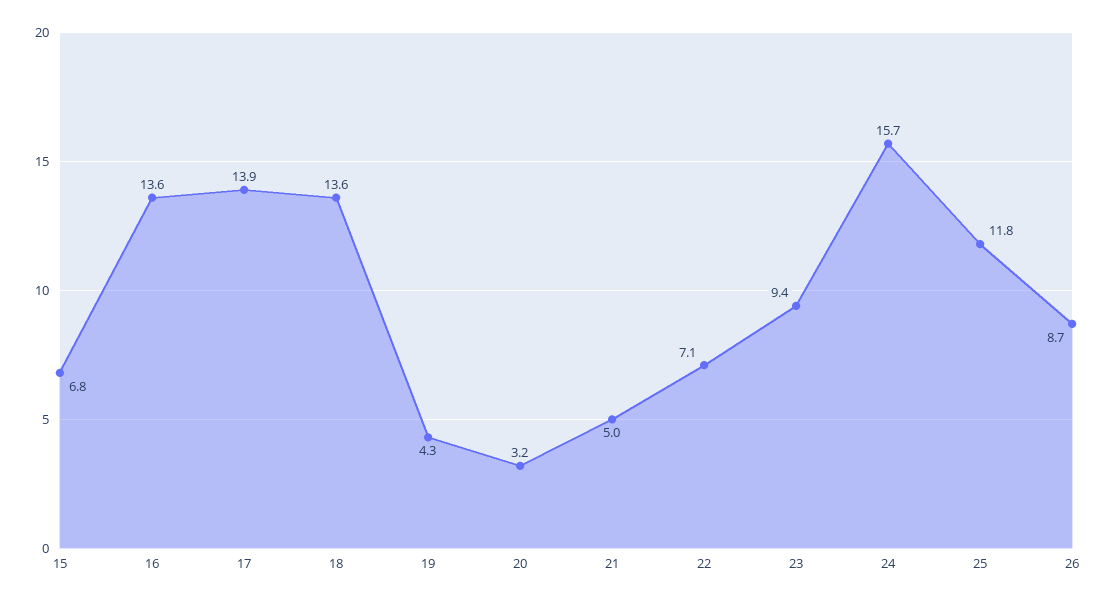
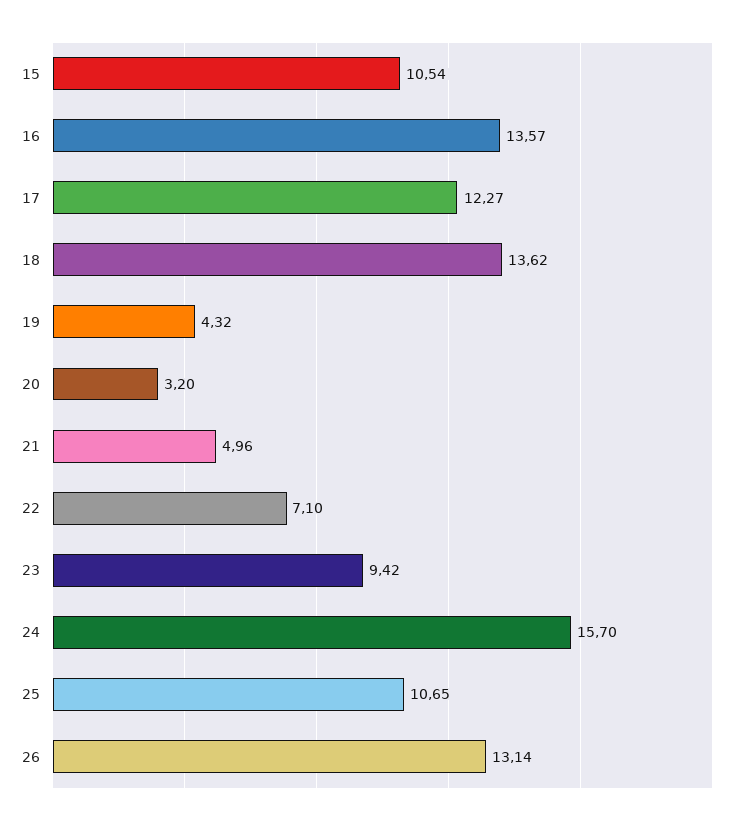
  {
-   "15": 6.8,
+   "15": 10.54,
    "16": 13.57,
-   "17": 13.9,
+   "17": 12.27,
    "18": 13.62,
    "19": 4.32,
    "20": 3.2,
    "21": 4.96,
    "22": 7.1,
    "23": 9.42,
    "24": 15.7,
-   "25": 11.8,
+   "25": 10.65,
-   "26": 8.7
+   "26": 13.14
  }

